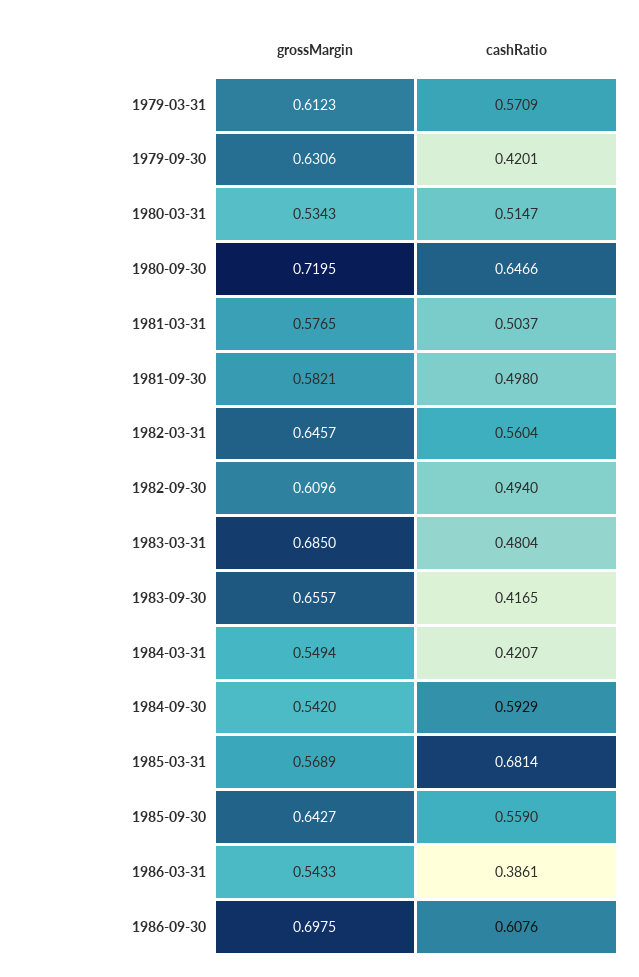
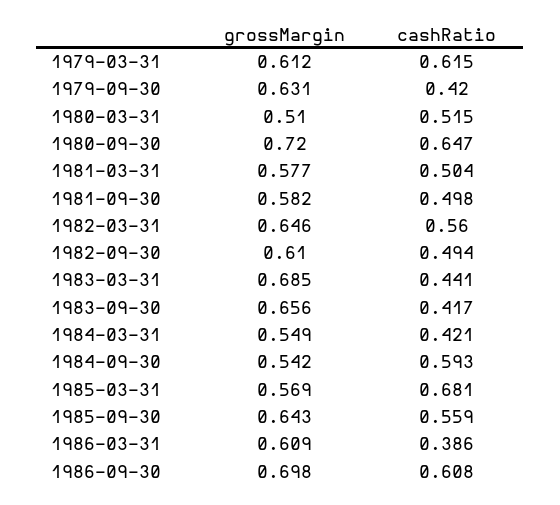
  {
    "grossMargin": {
      "1979-03-31": 0.6123,
      "1979-09-30": 0.6306,
-     "1980-03-31": 0.5343,
+     "1980-03-31": 0.51,
      "1980-09-30": 0.7195,
      "1981-03-31": 0.5765,
      "1981-09-30": 0.5821,
      "1982-03-31": 0.6457,
      "1982-09-30": 0.6096,
      "1983-03-31": 0.685,
      "1983-09-30": 0.6557,
      "1984-03-31": 0.5494,
      "1984-09-30": 0.542,
      "1985-03-31": 0.5689,
      "1985-09-30": 0.6427,
-     "1986-03-31": 0.5433,
+     "1986-03-31": 0.609,
      "1986-09-30": 0.6975
    },
    "cashRatio": {
-     "1979-03-31": 0.5709,
+     "1979-03-31": 0.615,
      "1979-09-30": 0.4201,
      "1980-03-31": 0.5147,
      "1980-09-30": 0.6466,
      "1981-03-31": 0.5037,
      "1981-09-30": 0.498,
      "1982-03-31": 0.5604,
      "1982-09-30": 0.494,
-     "1983-03-31": 0.4804,
+     "1983-03-31": 0.441,
      "1983-09-30": 0.4165,
      "1984-03-31": 0.4207,
      "1984-09-30": 0.5929,
      "1985-03-31": 0.6814,
      "1985-09-30": 0.559,
      "1986-03-31": 0.3861,
      "1986-09-30": 0.6076
    }
  }

